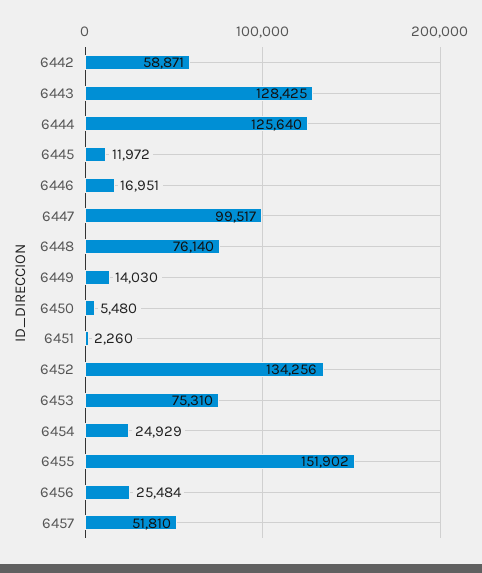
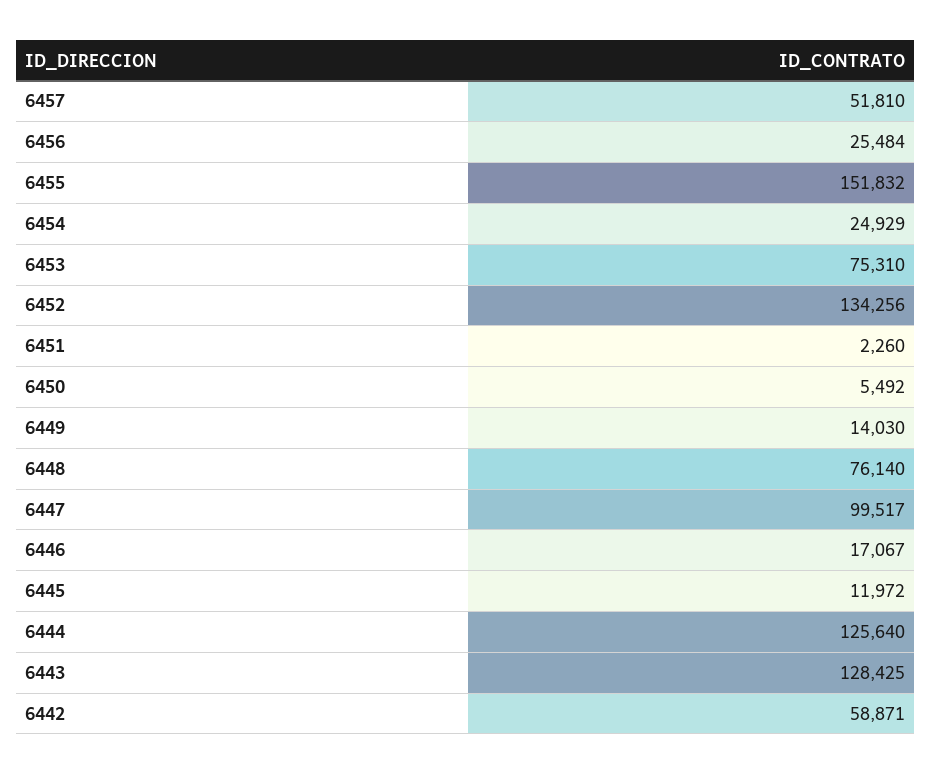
  {
    "6442": 58871,
    "6443": 128425,
    "6444": 125640,
    "6445": 11972,
-   "6446": 16951,
+   "6446": 17067,
    "6447": 99517,
    "6448": 76140,
    "6449": 14030,
-   "6450": 5480,
+   "6450": 5492,
    "6451": 2260,
    "6452": 134256,
    "6453": 75310,
    "6454": 24929,
-   "6455": 151902,
+   "6455": 151832,
    "6456": 25484,
    "6457": 51810
  }

